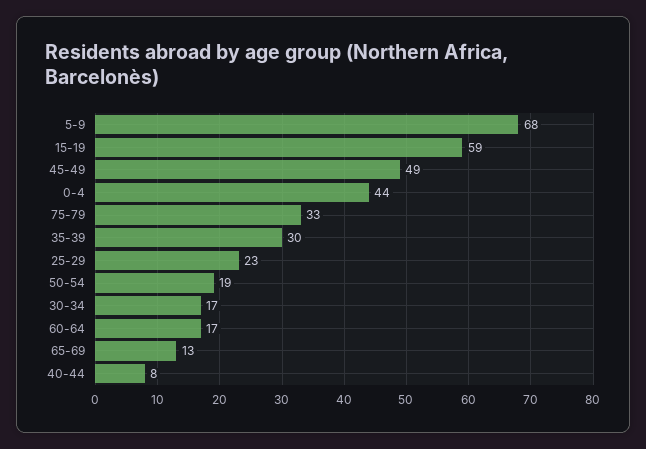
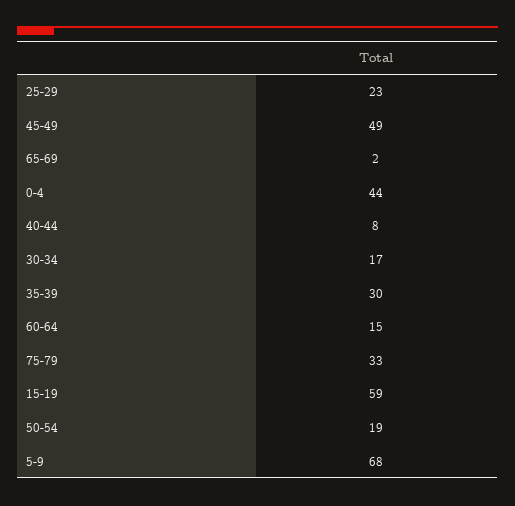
  {
    "5-9": 68,
    "15-19": 59,
    "45-49": 49,
    "0-4": 44,
    "75-79": 33,
    "35-39": 30,
    "25-29": 23,
    "50-54": 19,
    "30-34": 17,
-   "60-64": 17,
+   "60-64": 15,
-   "65-69": 13,
+   "65-69": 2,
    "40-44": 8
  }

